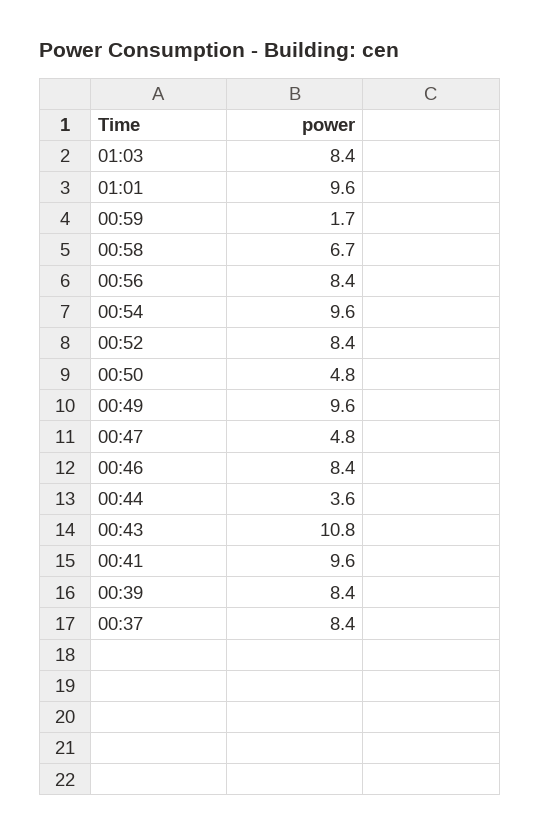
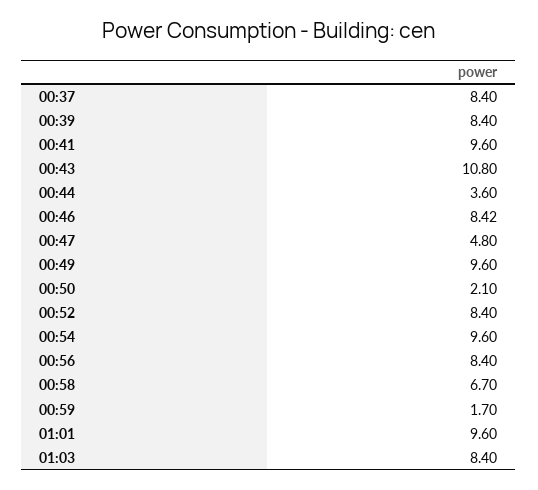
  {
    "01:03": 8.4,
    "01:01": 9.6,
    "00:59": 1.7,
    "00:58": 6.7,
    "00:56": 8.4,
    "00:54": 9.6,
    "00:52": 8.4,
-   "00:50": 4.8,
+   "00:50": 2.1,
    "00:49": 9.6,
    "00:47": 4.8,
-   "00:46": 8.4,
+   "00:46": 8.42,
    "00:44": 3.6,
    "00:43": 10.8,
    "00:41": 9.6,
    "00:39": 8.4,
    "00:37": 8.4
  }

